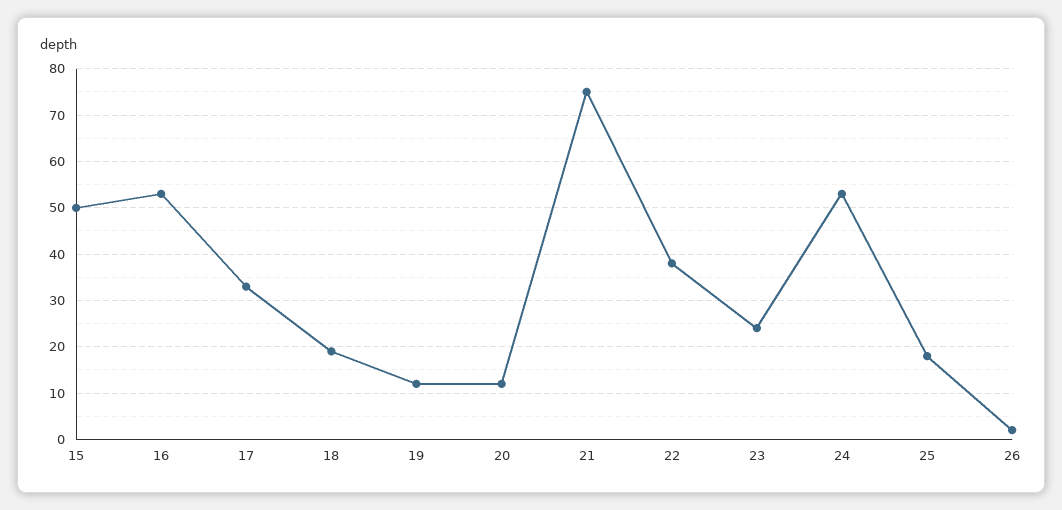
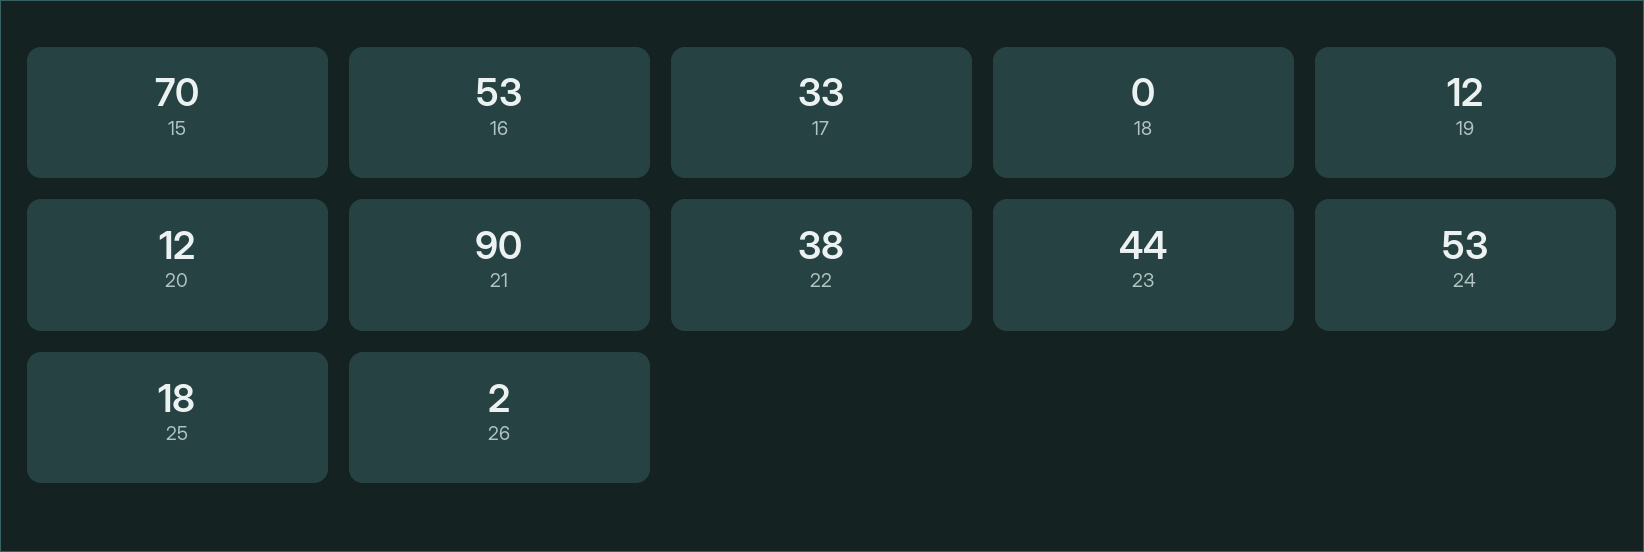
  {
-   "15": 50,
+   "15": 70,
    "16": 53,
    "17": 33,
-   "18": 20,
+   "18": 0,
    "19": 12,
    "20": 12,
-   "21": 75,
+   "21": 90,
    "22": 38,
-   "23": 25,
+   "23": 44,
    "24": 53,
    "25": 18,
    "26": 2
  }

